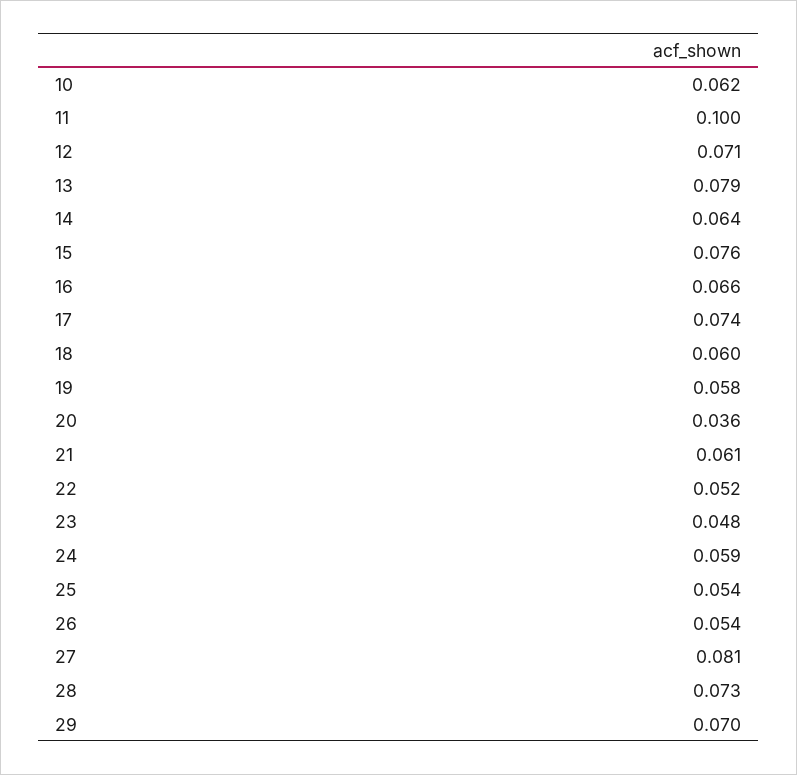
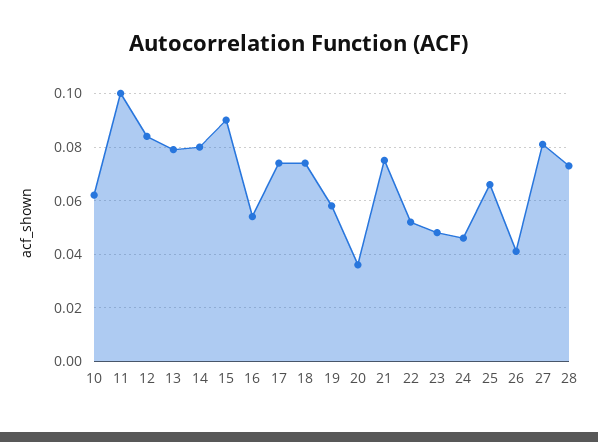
  {
    "10": 0.062,
    "11": 0.1,
-   "12": 0.071,
+   "12": 0.085,
    "13": 0.079,
-   "14": 0.064,
+   "14": 0.08,
-   "15": 0.076,
+   "15": 0.09,
-   "16": 0.066,
+   "16": 0.055,
    "17": 0.074,
-   "18": 0.06,
+   "18": 0.075,
    "19": 0.058,
    "20": 0.036,
-   "21": 0.061,
+   "21": 0.075,
    "22": 0.052,
    "23": 0.048,
-   "24": 0.059,
+   "24": 0.045,
-   "25": 0.054,
+   "25": 0.065,
-   "26": 0.054,
+   "26": 0.04,
    "27": 0.081,
-   "28": 0.073,
+   "28": 0.073
-   "29": 0.07
  }

